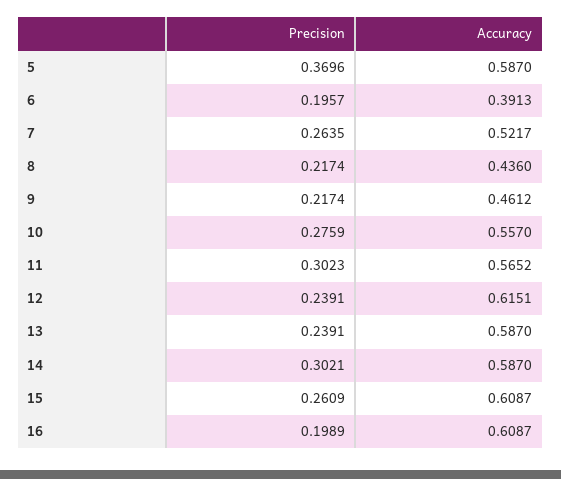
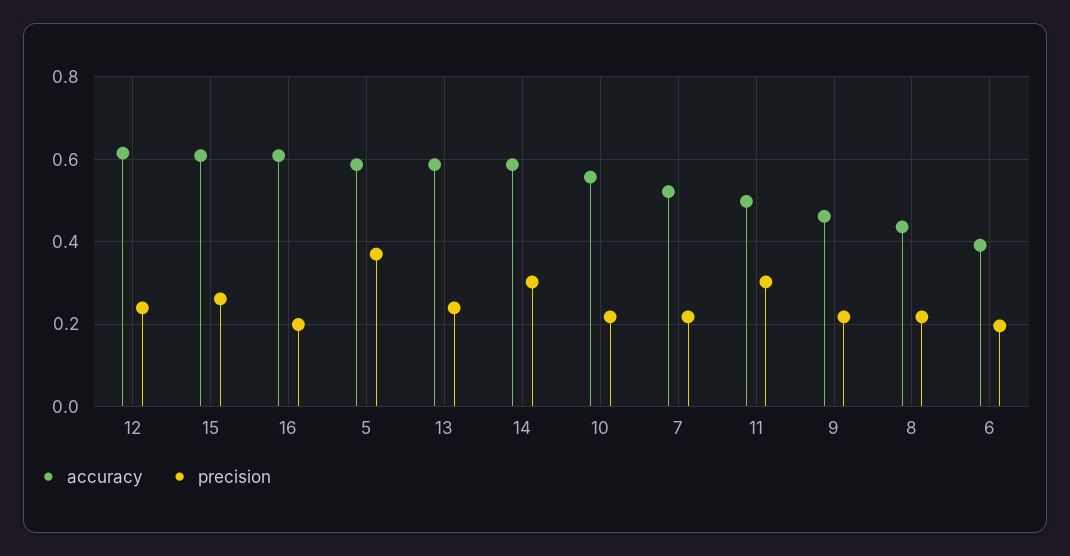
  {
    "Precision": {
      "5": 0.3696,
      "6": 0.1957,
-     "7": 0.2635,
+     "7": 0.22,
      "8": 0.2174,
      "9": 0.2174,
-     "10": 0.2759,
+     "10": 0.22,
      "11": 0.3023,
      "12": 0.2391,
      "13": 0.2391,
      "14": 0.3021,
      "15": 0.2609,
      "16": 0.1989
    },
    "Accuracy": {
      "5": 0.587,
      "6": 0.3913,
      "7": 0.5217,
      "8": 0.436,
      "9": 0.4612,
      "10": 0.557,
-     "11": 0.5652,
+     "11": 0.5,
      "12": 0.6151,
      "13": 0.587,
      "14": 0.587,
      "15": 0.6087,
      "16": 0.6087
    }
  }

